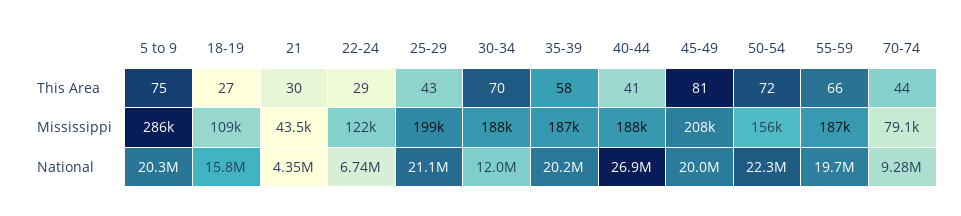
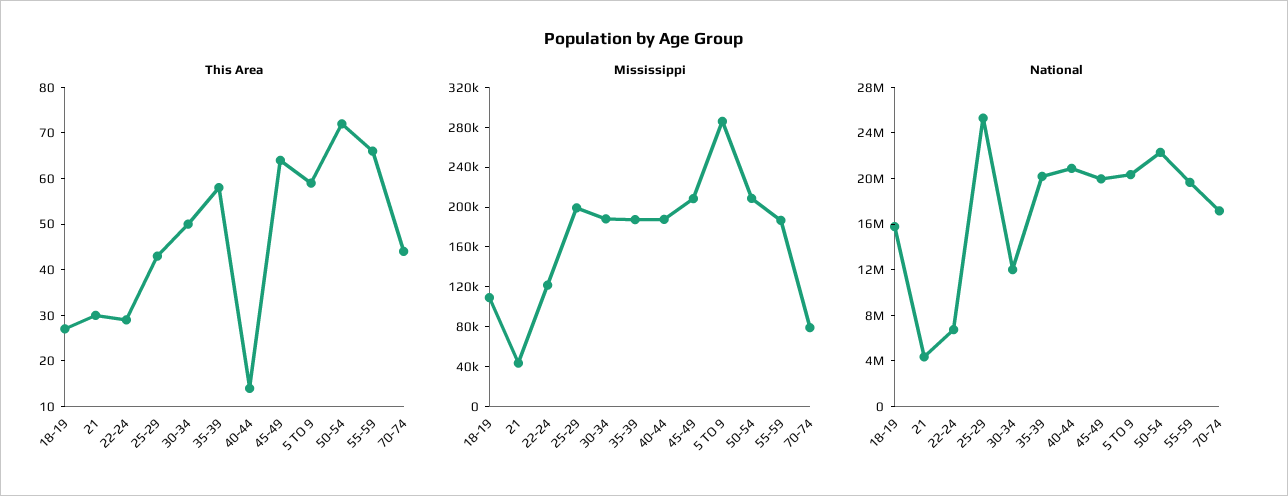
  {
    "This Area": {
-     "5 to 9": 75,
+     "5 to 9": 60,
      "18-19": 27,
      "21": 30,
      "22-24": 29,
      "25-29": 43,
-     "30-34": 70,
+     "30-34": 50,
      "35-39": 58,
-     "40-44": 41,
+     "40-44": 15,
-     "45-49": 81,
+     "45-49": 65,
      "50-54": 72,
      "55-59": 66,
      "70-74": 44
    },
    "Mississippi": {
      "5 to 9": 286000,
      "18-19": 109000,
      "21": 43500,
      "22-24": 122000,
      "25-29": 199000,
      "30-34": 188000,
      "35-39": 187000,
      "40-44": 188000,
      "45-49": 208000,
-     "50-54": 156000,
+     "50-54": 210000,
      "55-59": 187000,
      "70-74": 79100
    },
    "National": {
      "5 to 9": 20300000,
      "18-19": 15800000,
      "21": 4350000,
      "22-24": 6740000,
-     "25-29": 21100000,
+     "25-29": 25000000,
      "30-34": 12000000,
      "35-39": 20200000,
-     "40-44": 26900000,
+     "40-44": 21000000,
      "45-49": 20000000,
      "50-54": 22300000,
      "55-59": 19700000,
-     "70-74": 9280000
+     "70-74": 17000000
    }
  }

